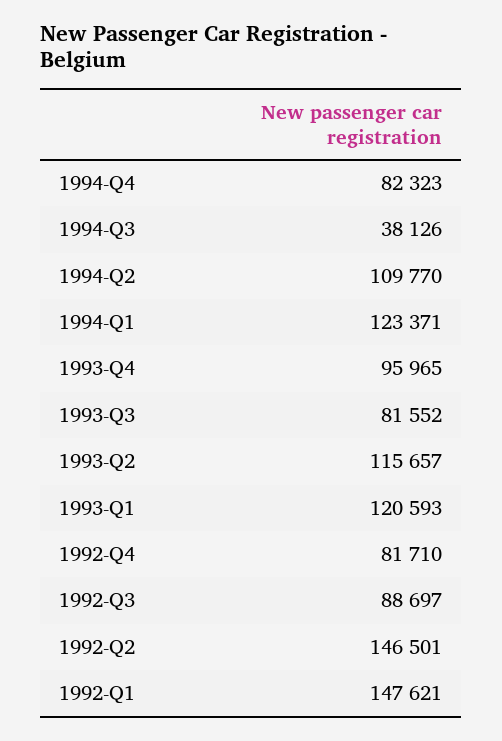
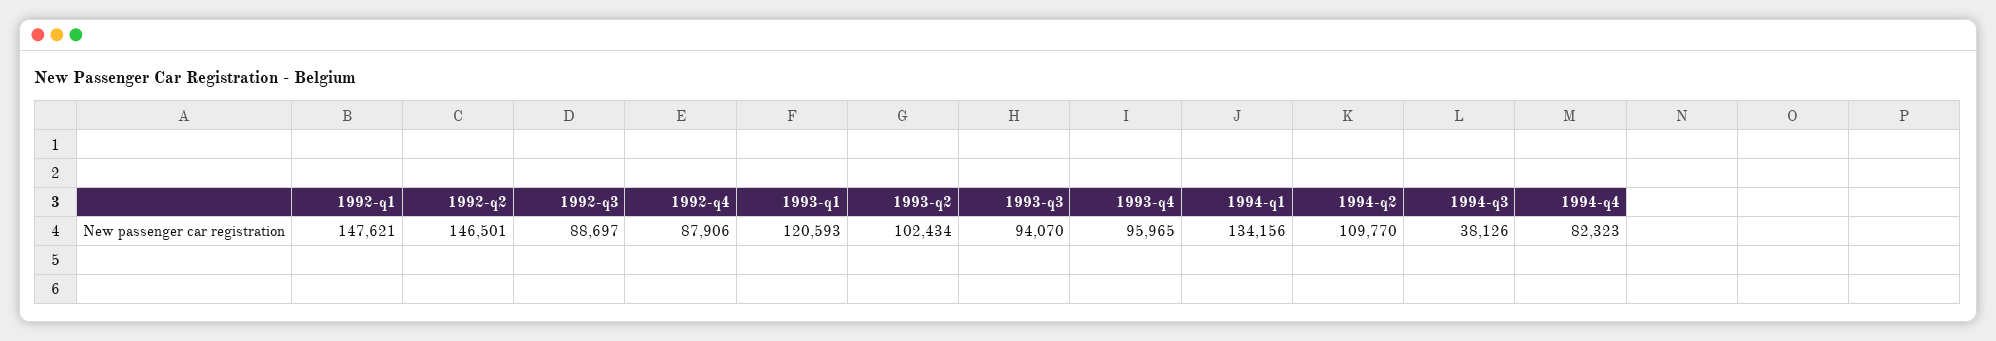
  {
    "1994-Q4": 82323,
    "1994-Q3": 38126,
    "1994-Q2": 109770,
-   "1994-Q1": 123371,
+   "1994-Q1": 134156,
    "1993-Q4": 95965,
-   "1993-Q3": 81552,
+   "1993-Q3": 94070,
-   "1993-Q2": 115657,
+   "1993-Q2": 102434,
    "1993-Q1": 120593,
-   "1992-Q4": 81710,
+   "1992-Q4": 87906,
    "1992-Q3": 88697,
    "1992-Q2": 146501,
    "1992-Q1": 147621
  }

